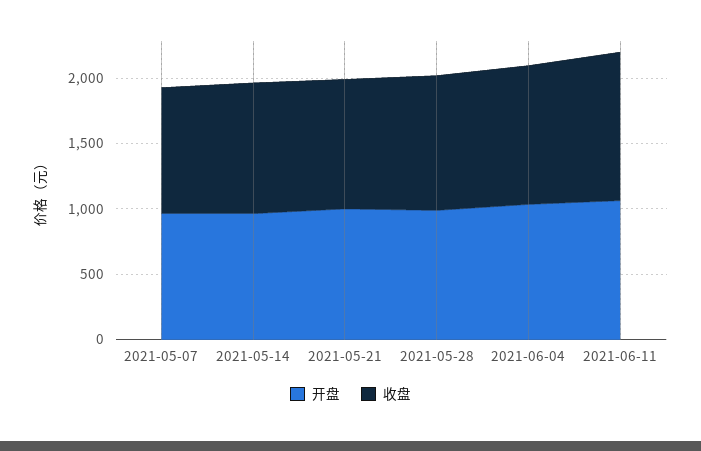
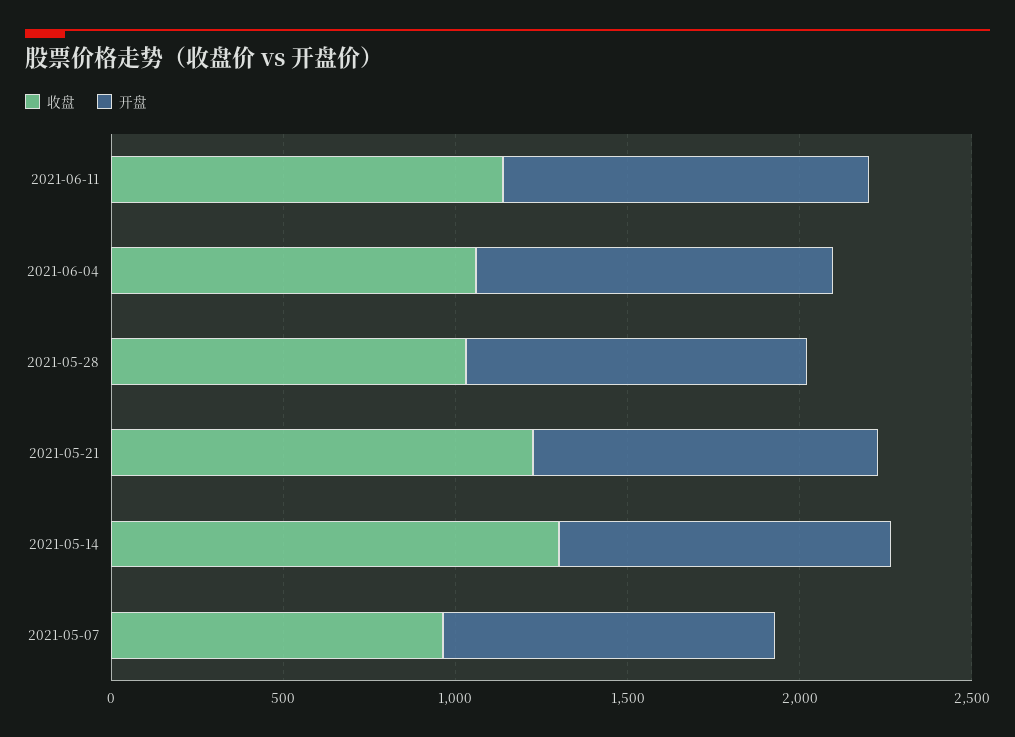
  {
    "开盘": {
      "2021-05-07": 1000,
      "2021-05-14": 1000,
      "2021-05-21": 1000,
      "2021-05-28": 1000,
      "2021-06-04": 1000,
      "2021-06-11": 1100
    },
    "收盘": {
      "2021-05-07": 1000,
-     "2021-05-14": 1000,
+     "2021-05-14": 1300,
-     "2021-05-21": 1000,
+     "2021-05-21": 1200,
      "2021-05-28": 1000,
      "2021-06-04": 1100,
      "2021-06-11": 1100
    }
  }

